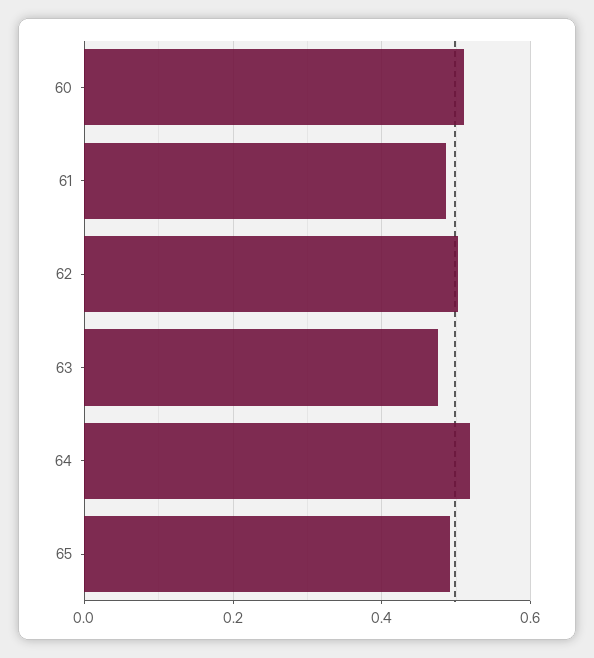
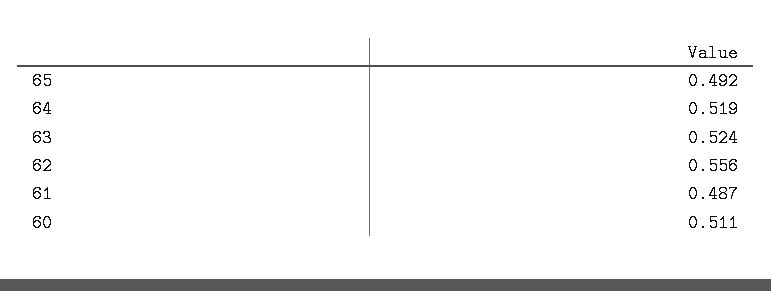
  {
    "60": 0.511,
    "61": 0.487,
-   "62": 0.5,
+   "62": 0.556,
-   "63": 0.48,
+   "63": 0.524,
    "64": 0.519,
    "65": 0.492
  }

